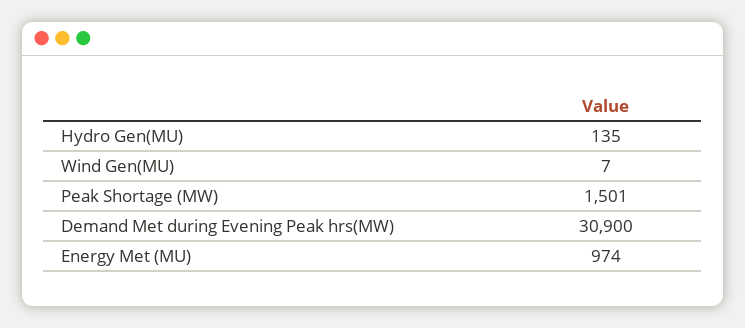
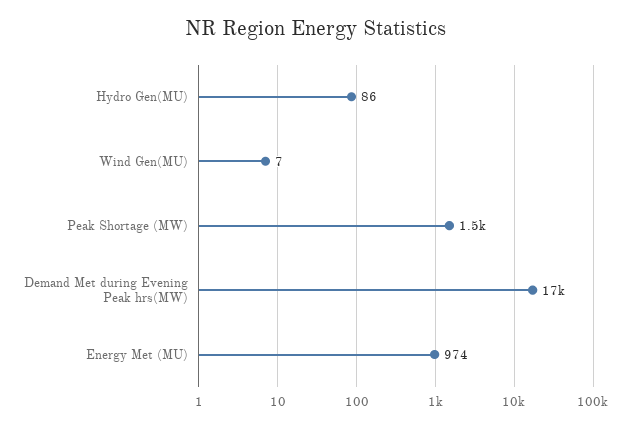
  {
-   "Hydro Gen(MU)": 135,
+   "Hydro Gen(MU)": 86,
    "Wind Gen(MU)": 7,
    "Peak Shortage (MW)": 1501,
-   "Demand Met during Evening Peak hrs(MW)": 30900,
+   "Demand Met during Evening Peak hrs(MW)": 17000,
    "Energy Met (MU)": 974
  }

